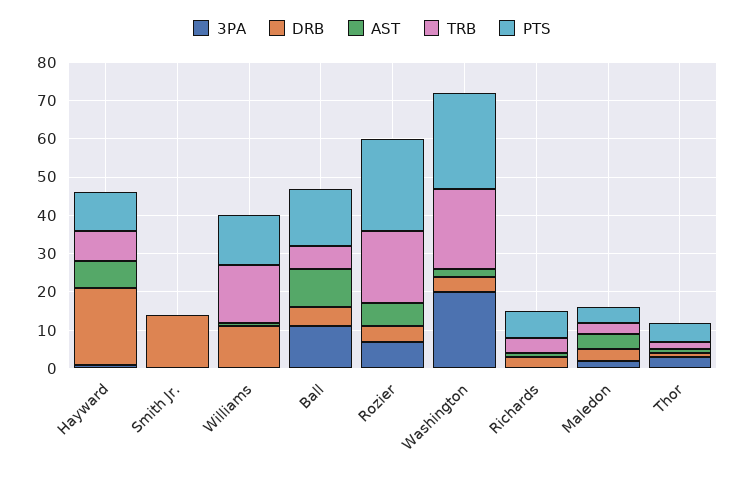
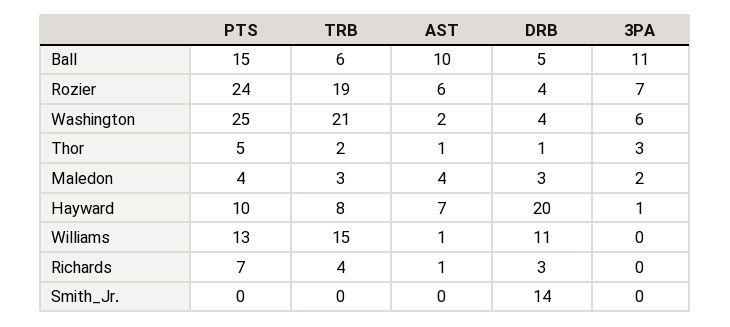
  {
    "3PA": {
      "Hayward": 1,
      "Smith Jr.": 0,
      "Williams": 0,
      "Ball": 11,
      "Rozier": 7,
-     "Washington": 20,
+     "Washington": 6,
      "Richards": 0,
      "Maledon": 2,
      "Thor": 3
    },
    "DRB": {
      "Hayward": 20,
      "Smith Jr.": 14,
      "Williams": 11,
      "Ball": 5,
      "Rozier": 4,
      "Washington": 4,
      "Richards": 3,
      "Maledon": 3,
      "Thor": 1
    },
    "AST": {
      "Hayward": 7,
      "Smith Jr.": 0,
      "Williams": 1,
      "Ball": 10,
      "Rozier": 6,
      "Washington": 2,
      "Richards": 1,
      "Maledon": 4,
      "Thor": 1
    },
    "TRB": {
      "Hayward": 8,
      "Smith Jr.": 0,
      "Williams": 15,
      "Ball": 6,
      "Rozier": 19,
      "Washington": 21,
      "Richards": 4,
      "Maledon": 3,
      "Thor": 2
    },
    "PTS": {
      "Hayward": 10,
      "Smith Jr.": 0,
      "Williams": 13,
      "Ball": 15,
      "Rozier": 24,
      "Washington": 25,
      "Richards": 7,
      "Maledon": 4,
      "Thor": 5
    }
  }

